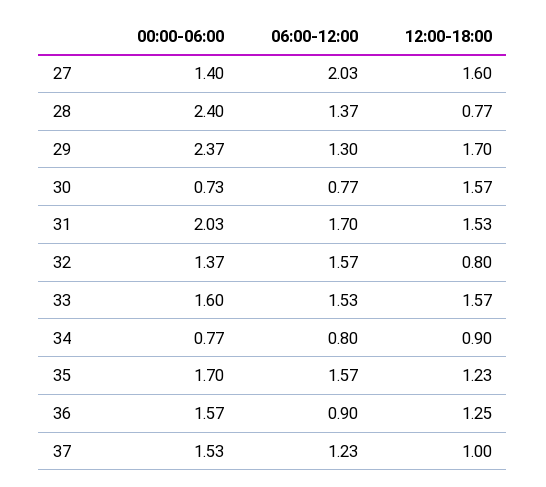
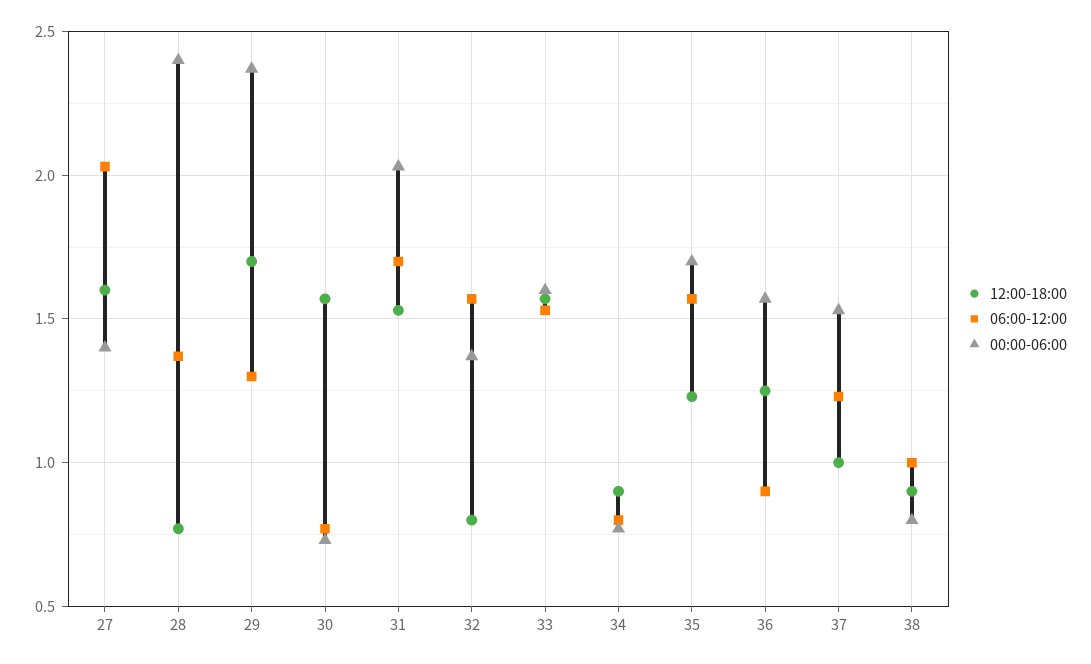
  {
    "00:00-06:00": {
      "27": 1.4,
      "28": 2.4,
      "29": 2.37,
      "30": 0.73,
      "31": 2.03,
      "32": 1.37,
      "33": 1.6,
      "34": 0.77,
      "35": 1.7,
      "36": 1.57,
-     "37": 1.53
+     "37": 1.53,
+     "38": 0.8
    },
    "06:00-12:00": {
      "27": 2.03,
      "28": 1.37,
      "29": 1.3,
      "30": 0.77,
      "31": 1.7,
      "32": 1.57,
      "33": 1.53,
      "34": 0.8,
      "35": 1.57,
      "36": 0.9,
-     "37": 1.23
+     "37": 1.23,
+     "38": 1
    },
    "12:00-18:00": {
      "27": 1.6,
      "28": 0.77,
      "29": 1.7,
      "30": 1.57,
      "31": 1.53,
      "32": 0.8,
      "33": 1.57,
      "34": 0.9,
      "35": 1.23,
      "36": 1.25,
-     "37": 1
+     "37": 1,
+     "38": 0.9
    }
  }

